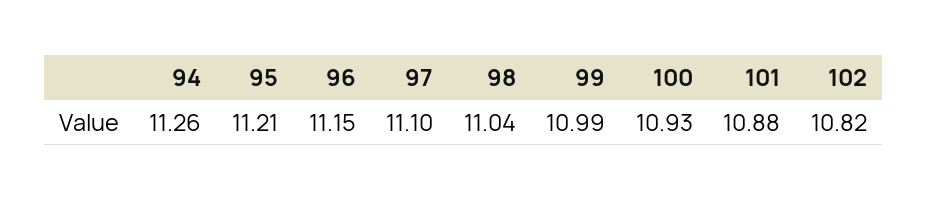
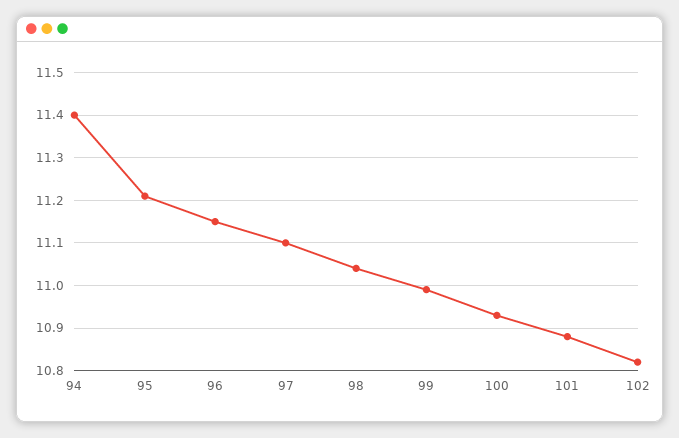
  {
-   "94": 11.26,
+   "94": 11.4,
    "95": 11.21,
    "96": 11.15,
    "97": 11.1,
    "98": 11.04,
    "99": 10.99,
    "100": 10.93,
    "101": 10.88,
    "102": 10.82
  }

